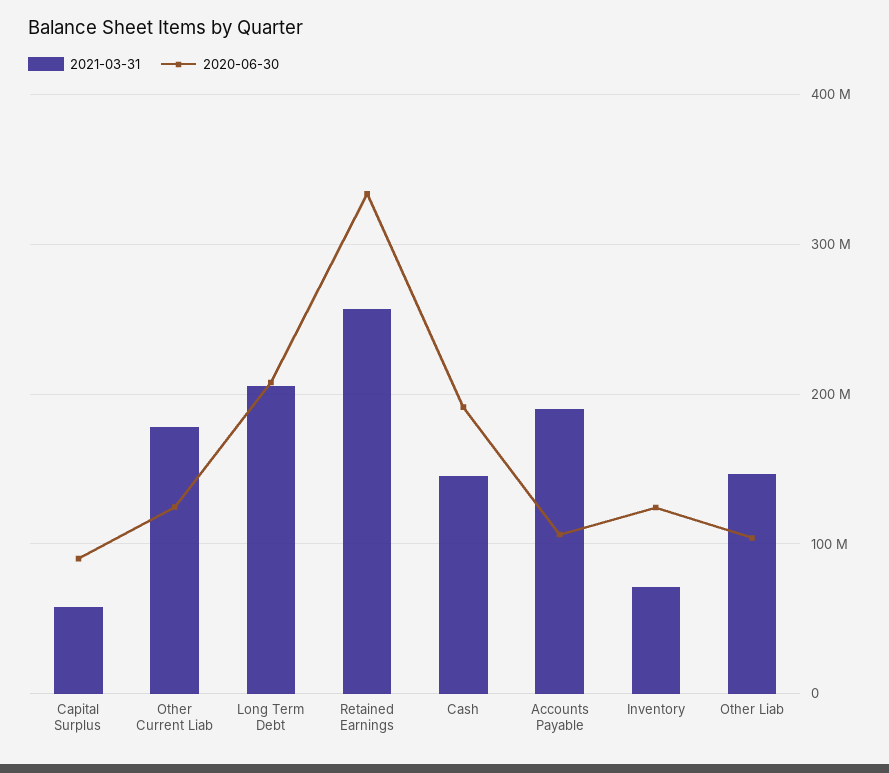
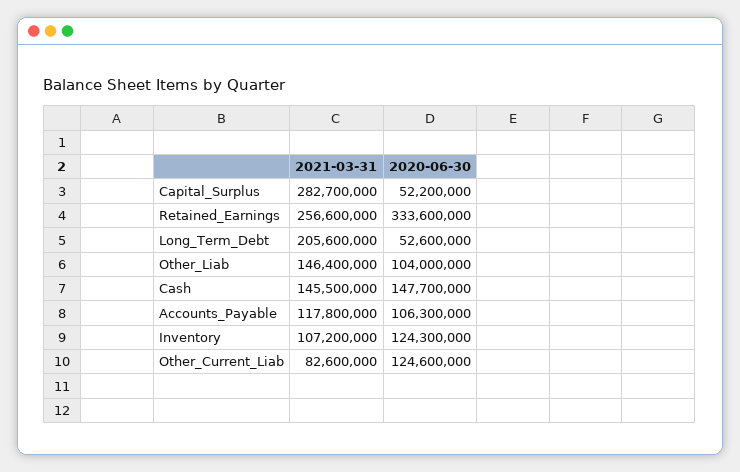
  {
    "2021-03-31": {
-     "Capital Surplus": 60000000,
+     "Capital Surplus": 282700000,
-     "Other Current Liab": 180000000,
+     "Other Current Liab": 82600000,
      "Long Term Debt": 205600000,
      "Retained Earnings": 256600000,
      "Cash": 145500000,
-     "Accounts Payable": 190000000,
+     "Accounts Payable": 117800000,
-     "Inventory": 70000000,
+     "Inventory": 107200000,
      "Other Liab": 146400000
    },
    "2020-06-30": {
-     "Capital Surplus": 90000000,
+     "Capital Surplus": 52200000,
      "Other Current Liab": 124600000,
-     "Long Term Debt": 210000000,
+     "Long Term Debt": 52600000,
      "Retained Earnings": 333600000,
-     "Cash": 190000000,
+     "Cash": 147700000,
      "Accounts Payable": 106300000,
      "Inventory": 124300000,
      "Other Liab": 104000000
    }
  }

